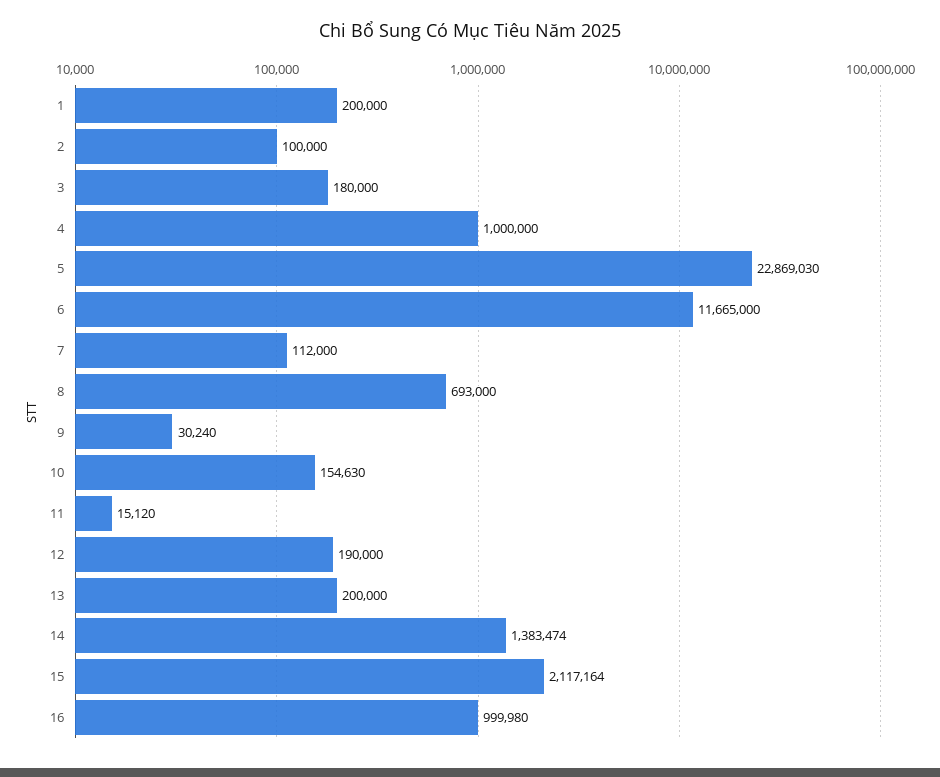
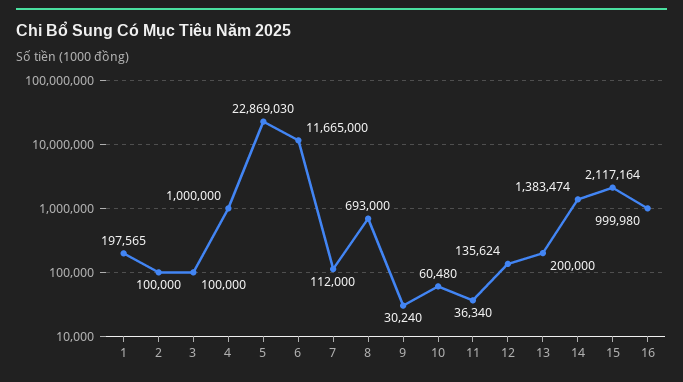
  {
-   "1": 200000,
+   "1": 197565,
    "2": 100000,
-   "3": 180000,
+   "3": 100000,
    "4": 1000000,
    "5": 22869030,
    "6": 11665000,
    "7": 112000,
    "8": 693000,
    "9": 30240,
-   "10": 154630,
+   "10": 60480,
-   "11": 15120,
+   "11": 36340,
-   "12": 190000,
+   "12": 135624,
    "13": 200000,
    "14": 1383474,
    "15": 2117164,
    "16": 999980
  }

